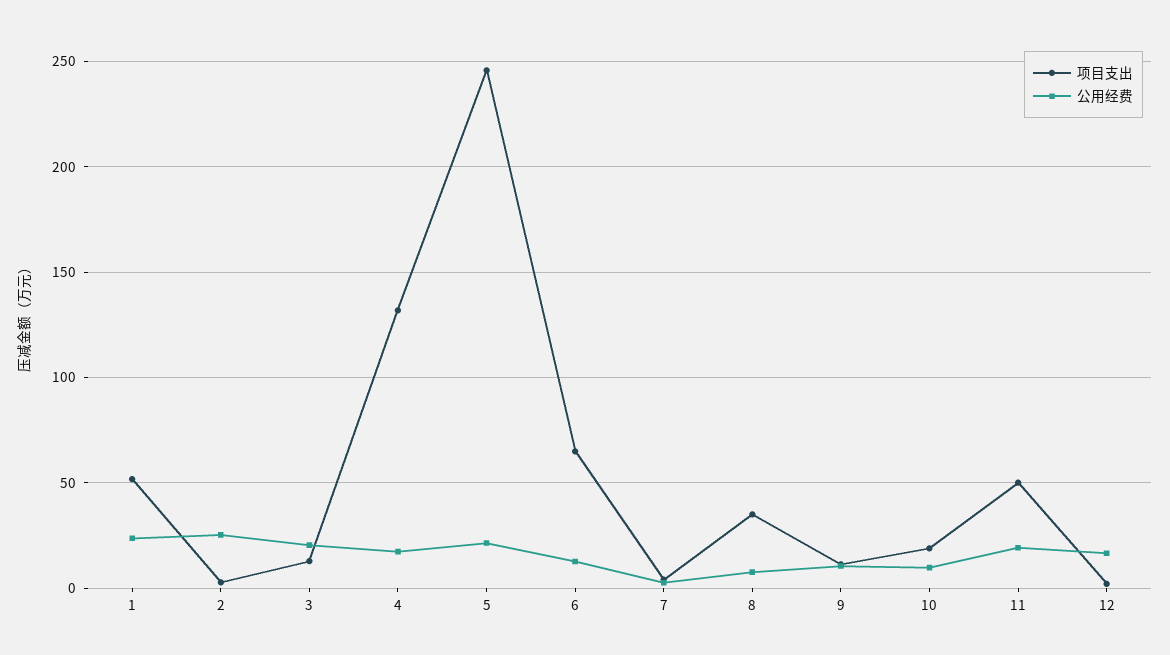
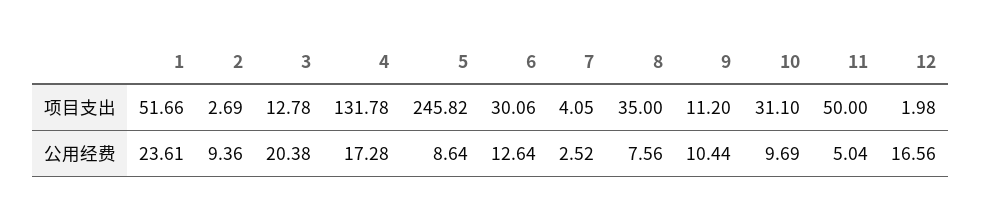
  {
    "项目支出": {
      "1": 51.66,
      "2": 2.69,
      "3": 12.78,
      "4": 131.78,
      "5": 245.82,
-     "6": 65,
+     "6": 30.06,
      "7": 4.05,
      "8": 35,
      "9": 11.2,
-     "10": 20,
+     "10": 31.1,
      "11": 50,
      "12": 1.98
    },
    "公用经费": {
      "1": 23.61,
-     "2": 25,
+     "2": 9.36,
      "3": 20.38,
      "4": 17.28,
-     "5": 20,
+     "5": 8.64,
      "6": 12.64,
      "7": 2.52,
      "8": 7.56,
      "9": 10.44,
      "10": 9.69,
-     "11": 20,
+     "11": 5.04,
      "12": 16.56
    }
  }

